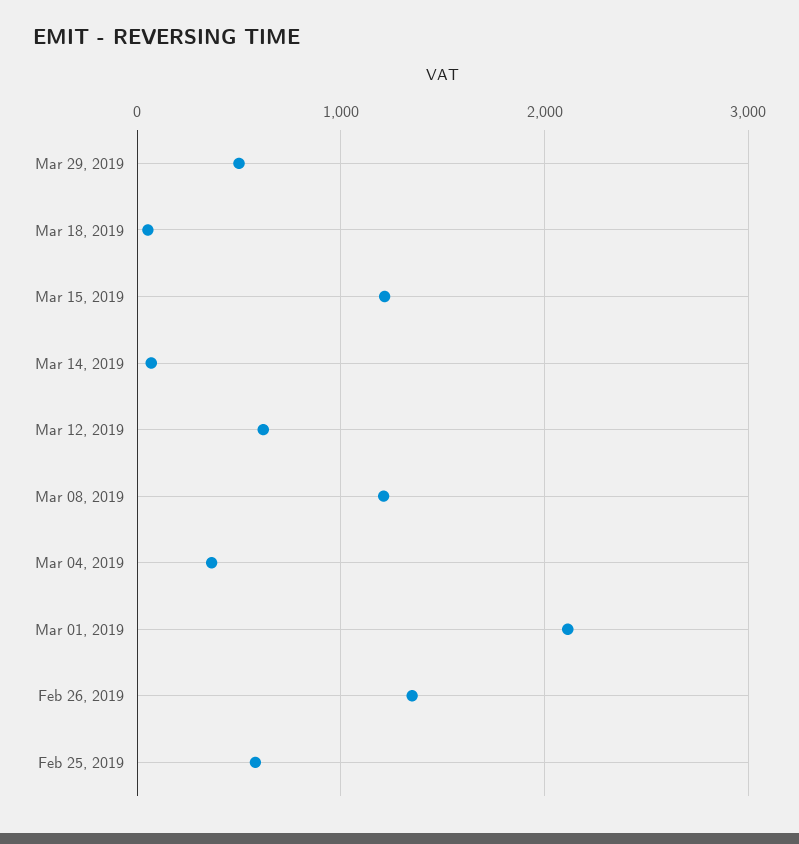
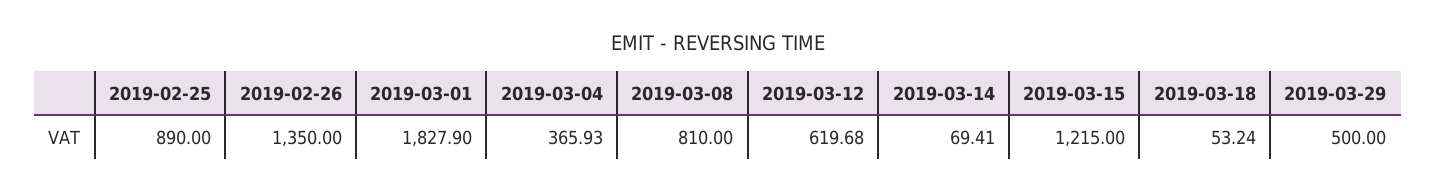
  {
    "Mar 29, 2019": 500,
    "Mar 18, 2019": 53.24,
    "Mar 15, 2019": 1215,
    "Mar 14, 2019": 69.41,
    "Mar 12, 2019": 619.68,
-   "Mar 08, 2019": 1200,
+   "Mar 08, 2019": 810,
    "Mar 04, 2019": 365.93,
-   "Mar 01, 2019": 2100,
+   "Mar 01, 2019": 1827.9,
    "Feb 26, 2019": 1350,
-   "Feb 25, 2019": 600
+   "Feb 25, 2019": 890
  }

